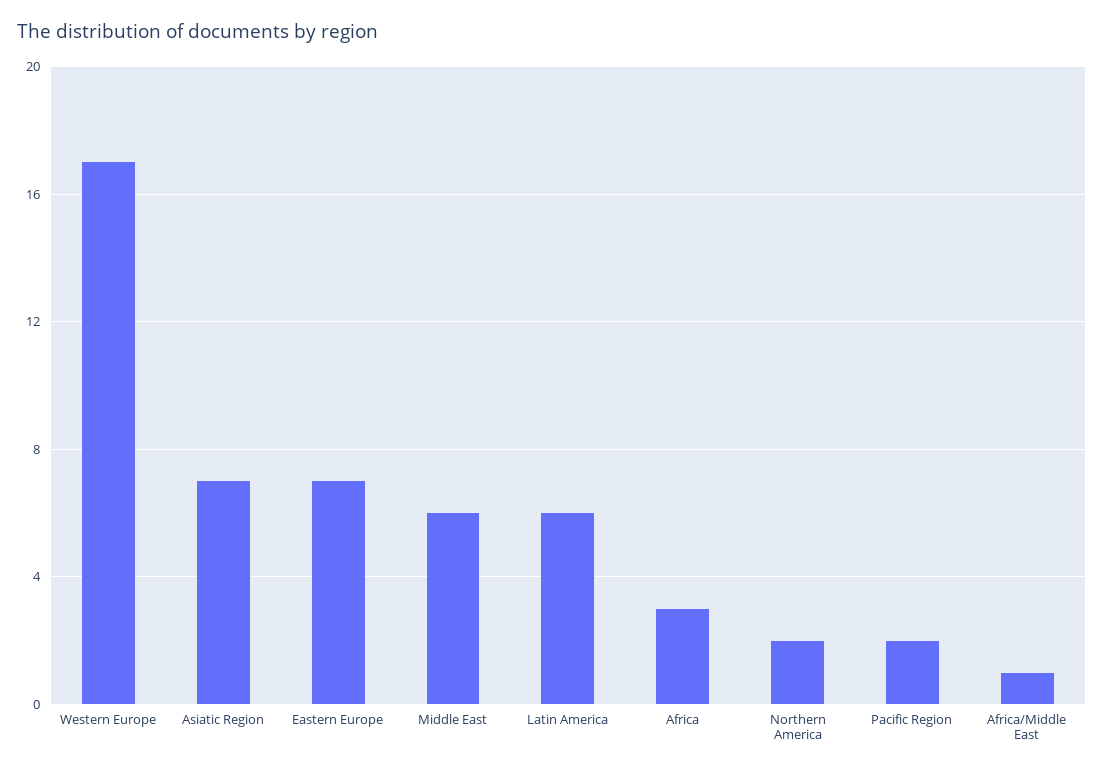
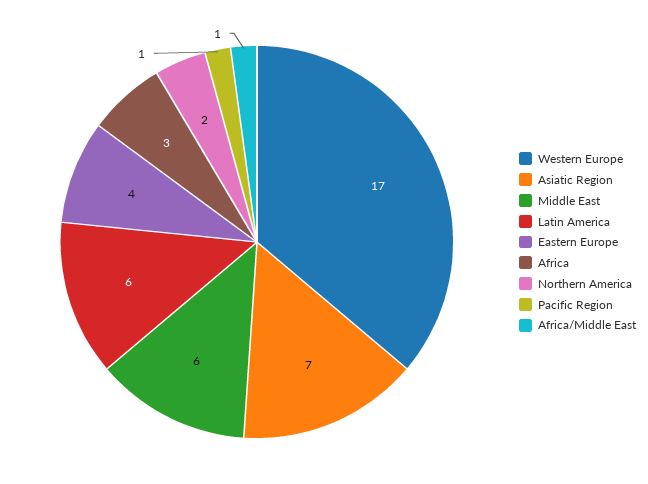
  {
    "Western Europe": 17,
    "Asiatic Region": 7,
-   "Eastern Europe": 7,
+   "Eastern Europe": 4,
    "Middle East": 6,
    "Latin America": 6,
    "Africa": 3,
    "Northern America": 2,
-   "Pacific Region": 2,
+   "Pacific Region": 1,
    "Africa/Middle East": 1
  }

